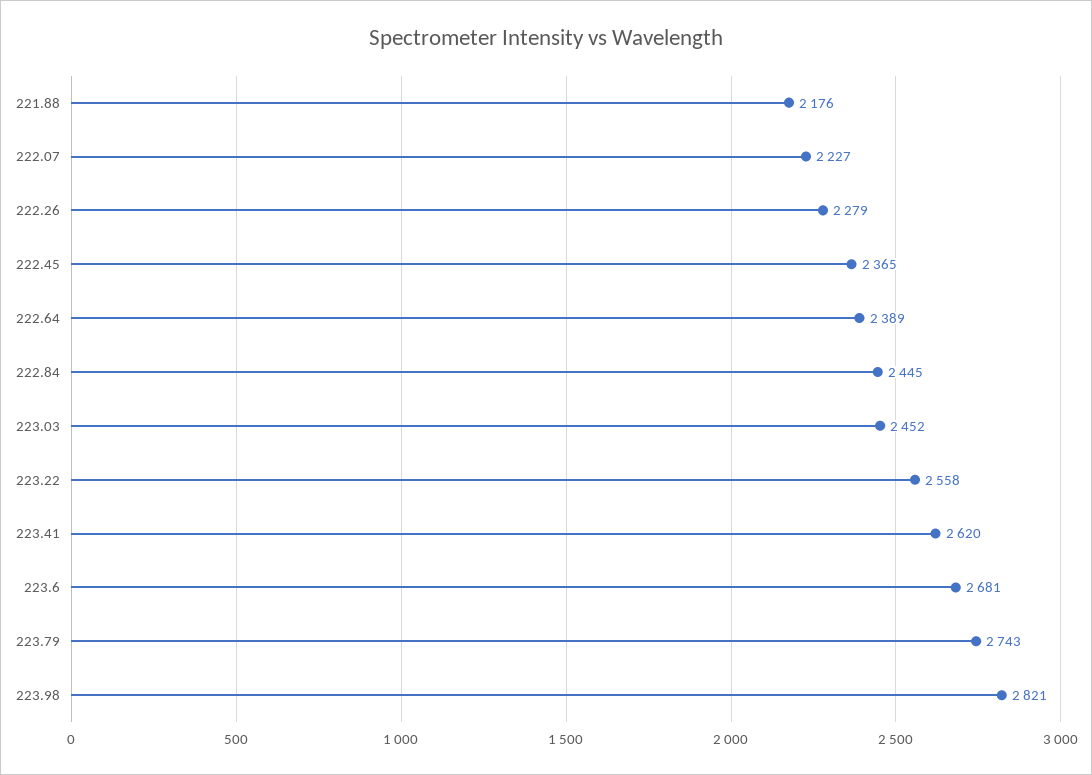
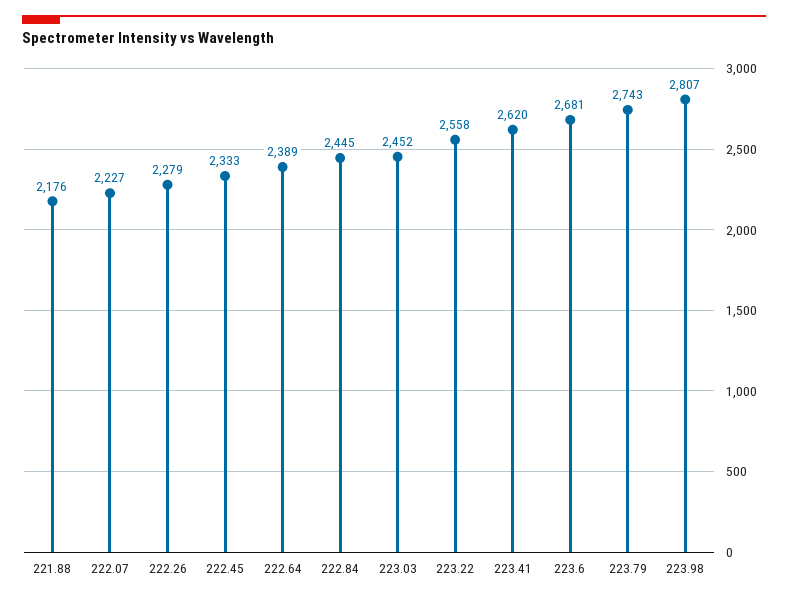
  {
    "221.88": 2176,
    "222.07": 2227,
    "222.26": 2279,
-   "222.45": 2365,
+   "222.45": 2333,
    "222.64": 2389,
    "222.84": 2445,
    "223.03": 2452,
    "223.22": 2558,
    "223.41": 2620,
    "223.6": 2681,
    "223.79": 2743,
-   "223.98": 2821
+   "223.98": 2807
  }

